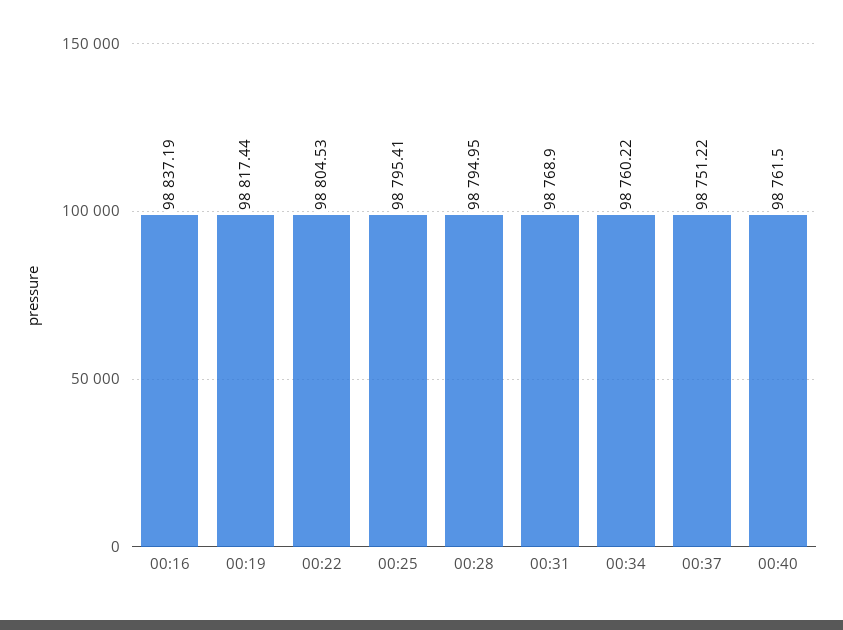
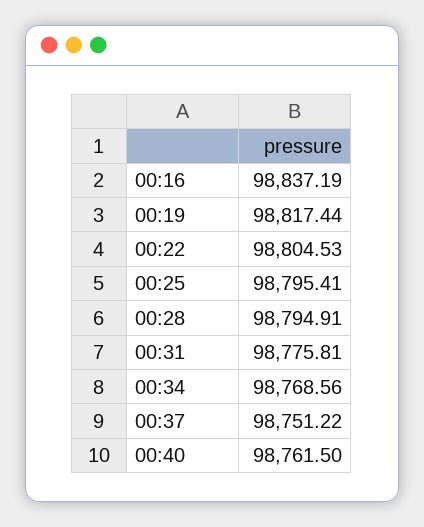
  {
    "00:16": 98837.19,
    "00:19": 98817.44,
    "00:22": 98804.53,
    "00:25": 98795.41,
-   "00:28": 98794.95,
+   "00:28": 98794.91,
-   "00:31": 98768.9,
+   "00:31": 98775.81,
-   "00:34": 98760.22,
+   "00:34": 98768.56,
    "00:37": 98751.22,
    "00:40": 98761.5
  }

